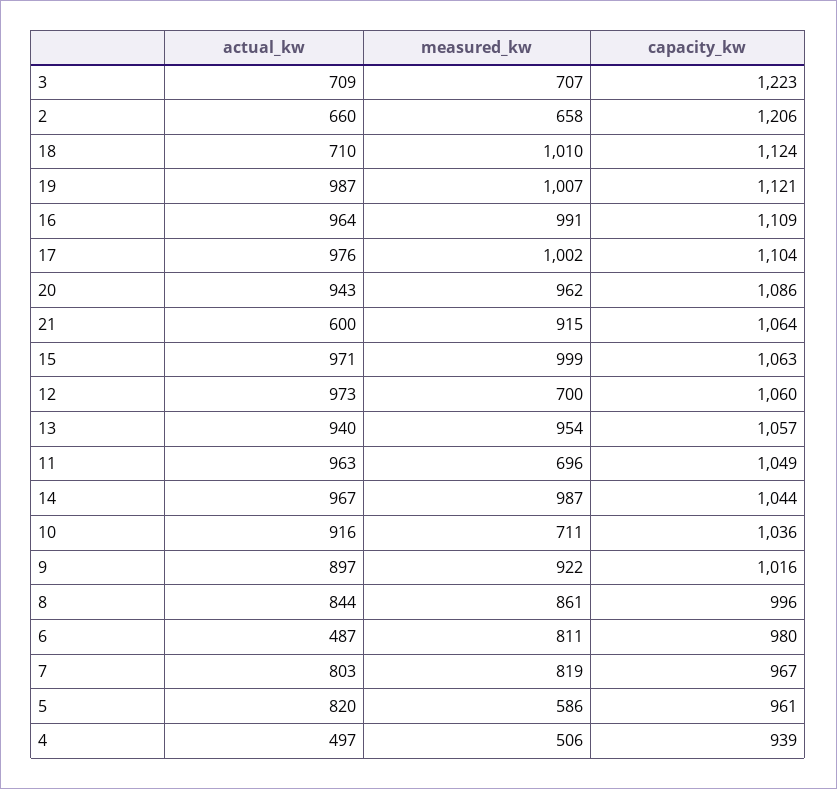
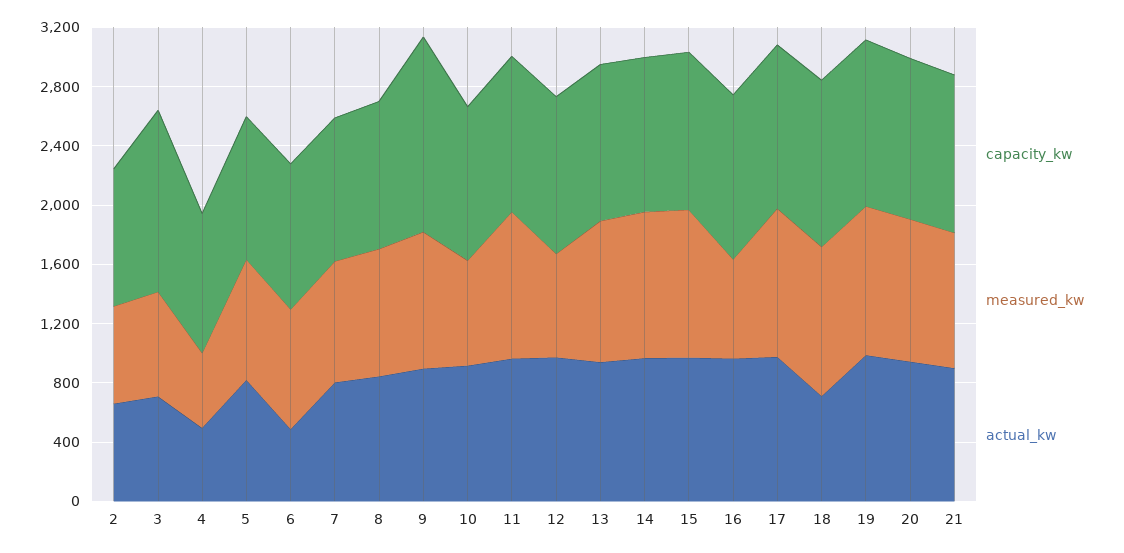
  {
    "actual_kw": {
      "3": 709,
      "2": 660,
      "18": 710,
      "19": 987,
      "16": 964,
      "17": 976,
      "20": 943,
-     "21": 600,
+     "21": 900,
      "15": 971,
      "12": 973,
      "13": 940,
      "11": 963,
      "14": 967,
      "10": 916,
      "9": 897,
      "8": 844,
      "6": 487,
      "7": 803,
      "5": 820,
      "4": 497
    },
    "measured_kw": {
      "3": 707,
      "2": 658,
      "18": 1010,
      "19": 1007,
-     "16": 991,
+     "16": 700,
      "17": 1002,
      "20": 962,
      "21": 915,
      "15": 999,
      "12": 700,
      "13": 954,
-     "11": 696,
+     "11": 1000,
      "14": 987,
      "10": 711,
      "9": 922,
      "8": 861,
      "6": 811,
      "7": 819,
-     "5": 586,
+     "5": 800,
      "4": 506
    },
    "capacity_kw": {
      "3": 1223,
-     "2": 1206,
+     "2": 900,
      "18": 1124,
      "19": 1121,
      "16": 1109,
      "17": 1104,
      "20": 1086,
      "21": 1064,
      "15": 1063,
      "12": 1060,
      "13": 1057,
      "11": 1049,
      "14": 1044,
      "10": 1036,
-     "9": 1016,
+     "9": 1300,
      "8": 996,
      "6": 980,
      "7": 967,
      "5": 961,
      "4": 939
    }
  }

